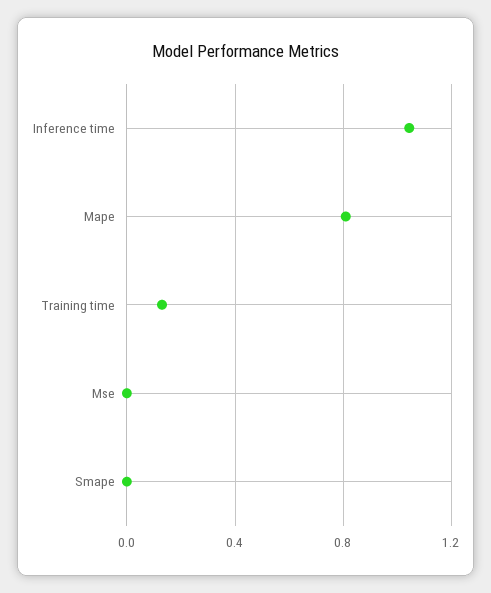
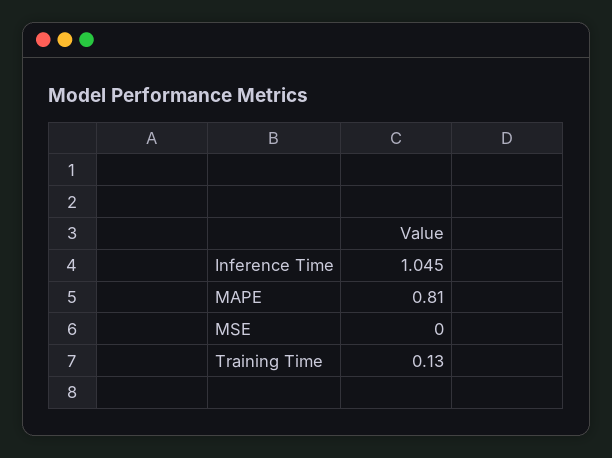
  {
    "Inference time": 1.045,
    "Mape": 0.81,
    "Training time": 0.13,
-   "Mse": 0,
+   "Mse": 0
-   "Smape": 0
  }

